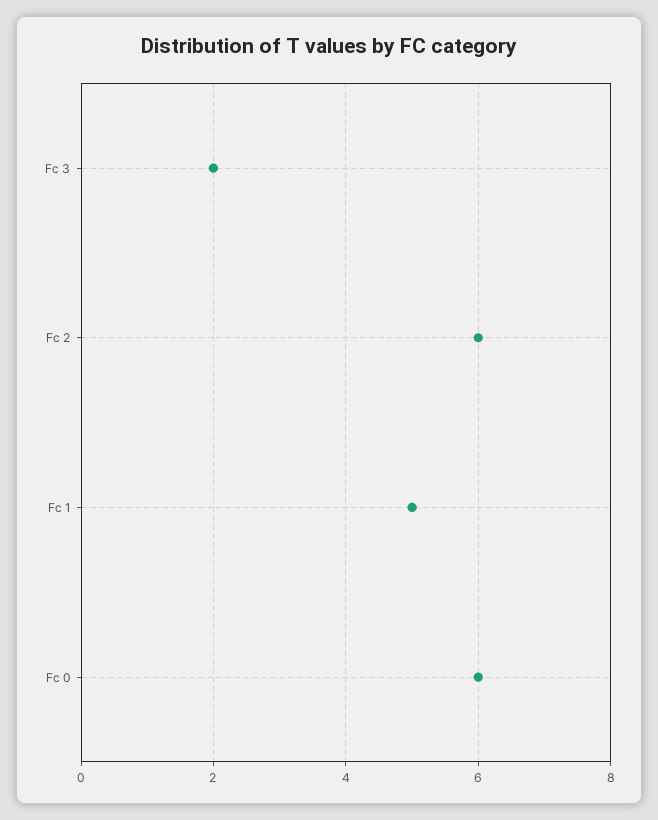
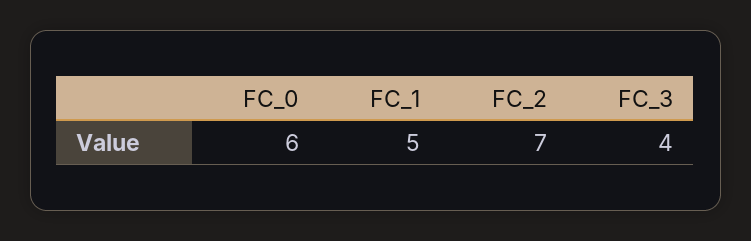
  {
-   "Fc 3": 2,
+   "Fc 3": 4,
-   "Fc 2": 6,
+   "Fc 2": 7,
    "Fc 1": 5,
    "Fc 0": 6
  }

